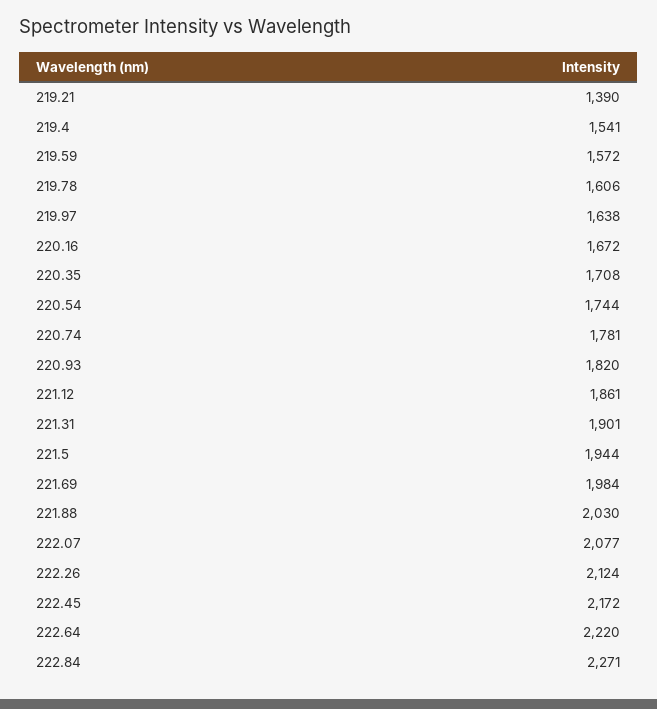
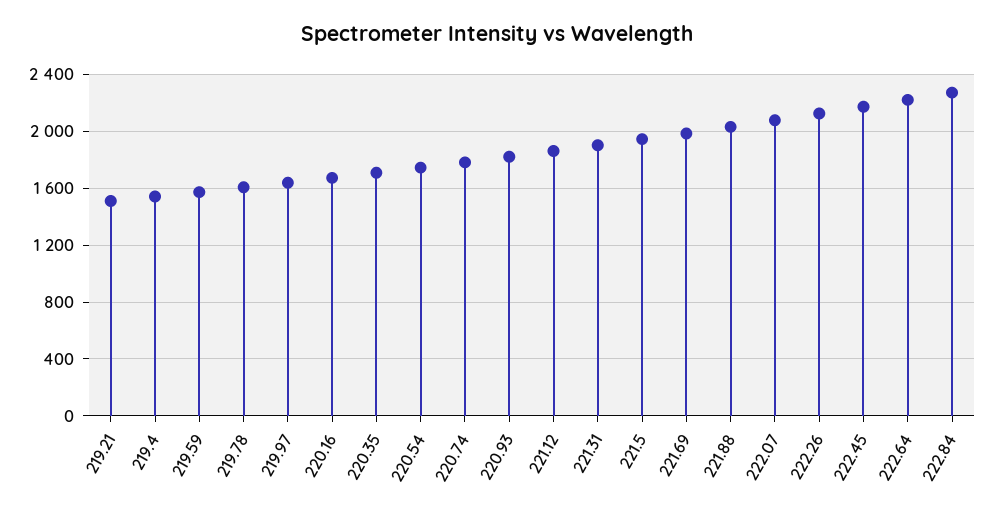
  {
-   "219.21": 1390,
+   "219.21": 1500,
    "219.4": 1541,
    "219.59": 1572,
    "219.78": 1606,
    "219.97": 1638,
    "220.16": 1672,
    "220.35": 1708,
    "220.54": 1744,
    "220.74": 1781,
    "220.93": 1820,
    "221.12": 1861,
    "221.31": 1901,
    "221.5": 1944,
    "221.69": 1984,
    "221.88": 2030,
    "222.07": 2077,
    "222.26": 2124,
    "222.45": 2172,
    "222.64": 2220,
    "222.84": 2271
  }

